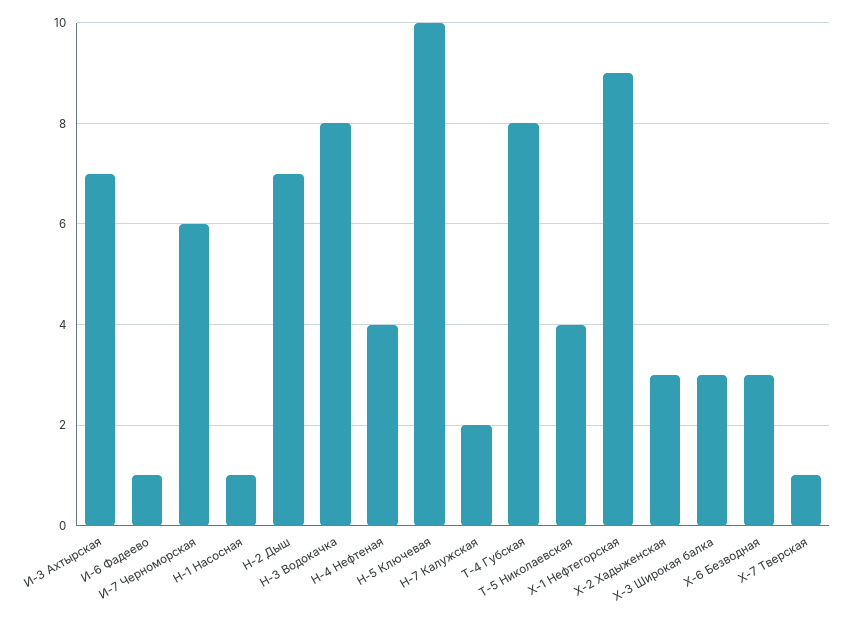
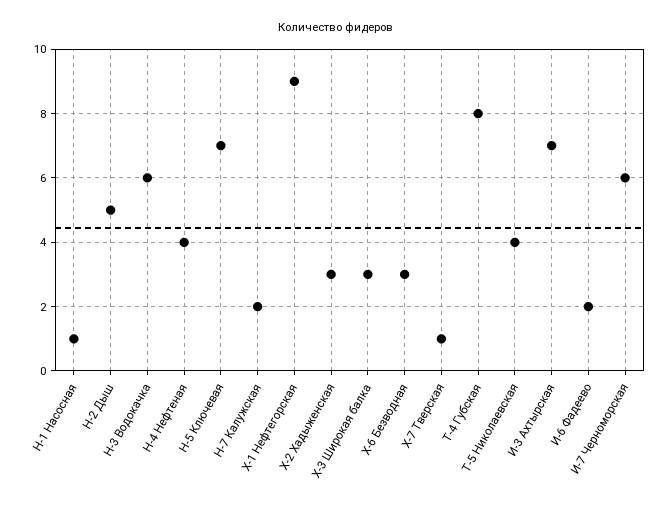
  {
    "И-3 Ахтырская": 7,
-   "И-6 Фадеево": 1,
+   "И-6 Фадеево": 2,
    "И-7 Черноморская": 6,
    "Н-1 Насосная": 1,
-   "Н-2 Дыш": 7,
+   "Н-2 Дыш": 5,
-   "Н-3 Водокачка": 8,
+   "Н-3 Водокачка": 6,
    "Н-4 Нефтеная": 4,
-   "Н-5 Ключевая": 10,
+   "Н-5 Ключевая": 7,
    "Н-7 Калужская": 2,
    "Т-4 Губская": 8,
    "Т-5 Николаевская": 4,
    "Х-1 Нефтегорская": 9,
    "Х-2 Хадыженская": 3,
    "Х-3 Широкая балка": 3,
    "Х-6 Безводная": 3,
    "Х-7 Тверская": 1
  }

